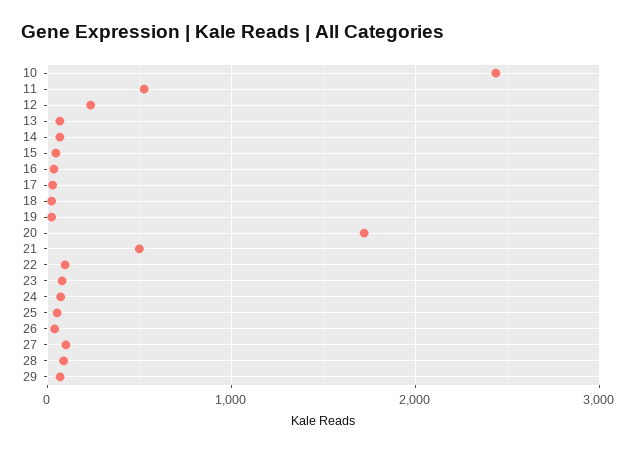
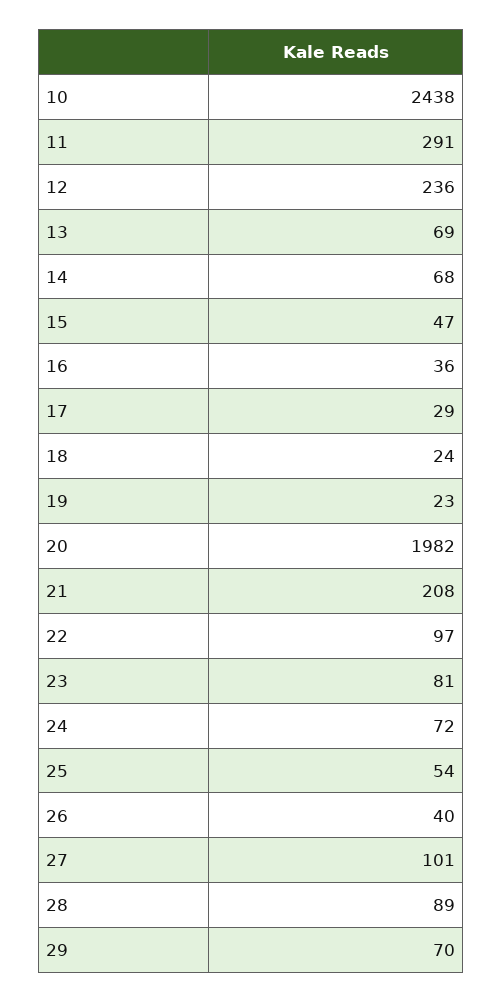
  {
    "10": 2438,
-   "11": 500,
+   "11": 291,
    "12": 236,
    "13": 69,
    "14": 68,
    "15": 47,
    "16": 36,
    "17": 29,
    "18": 24,
    "19": 23,
-   "20": 1700,
+   "20": 1982,
-   "21": 500,
+   "21": 208,
    "22": 97,
    "23": 81,
    "24": 72,
    "25": 54,
    "26": 40,
    "27": 101,
    "28": 89,
    "29": 70
  }

